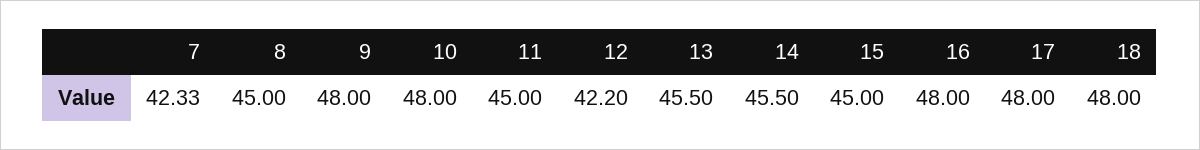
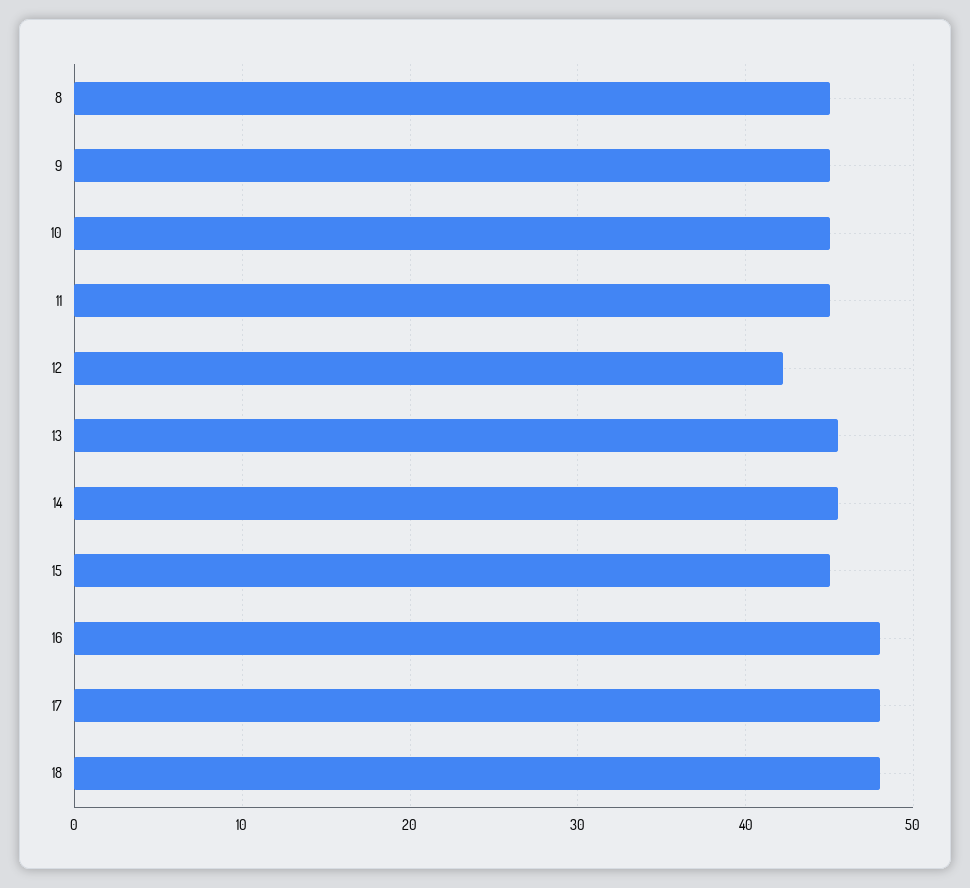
  {
-   "7": 42.33,
    "8": 45,
-   "9": 48,
+   "9": 45,
-   "10": 48,
+   "10": 45,
    "11": 45,
    "12": 42.2,
    "13": 45.5,
    "14": 45.5,
    "15": 45,
    "16": 48,
    "17": 48,
    "18": 48
  }

